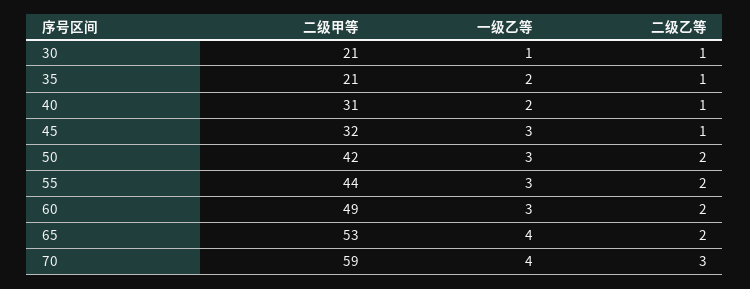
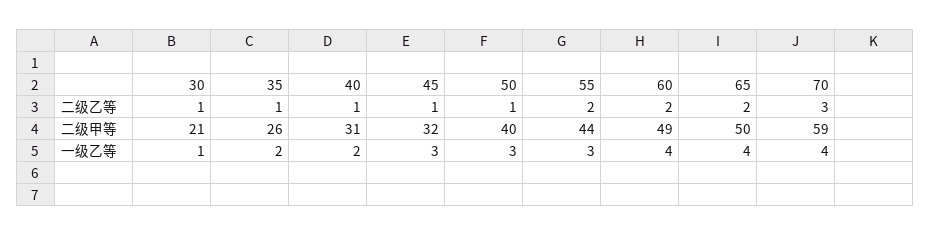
  {
    "二级甲等": {
      "30": 21,
-     "35": 21,
+     "35": 26,
      "40": 31,
      "45": 32,
-     "50": 42,
+     "50": 40,
      "55": 44,
      "60": 49,
-     "65": 53,
+     "65": 50,
      "70": 59
    },
    "一级乙等": {
      "30": 1,
      "35": 2,
      "40": 2,
      "45": 3,
      "50": 3,
      "55": 3,
-     "60": 3,
+     "60": 4,
      "65": 4,
      "70": 4
    },
    "二级乙等": {
      "30": 1,
      "35": 1,
      "40": 1,
      "45": 1,
-     "50": 2,
+     "50": 1,
      "55": 2,
      "60": 2,
      "65": 2,
      "70": 3
    }
  }

